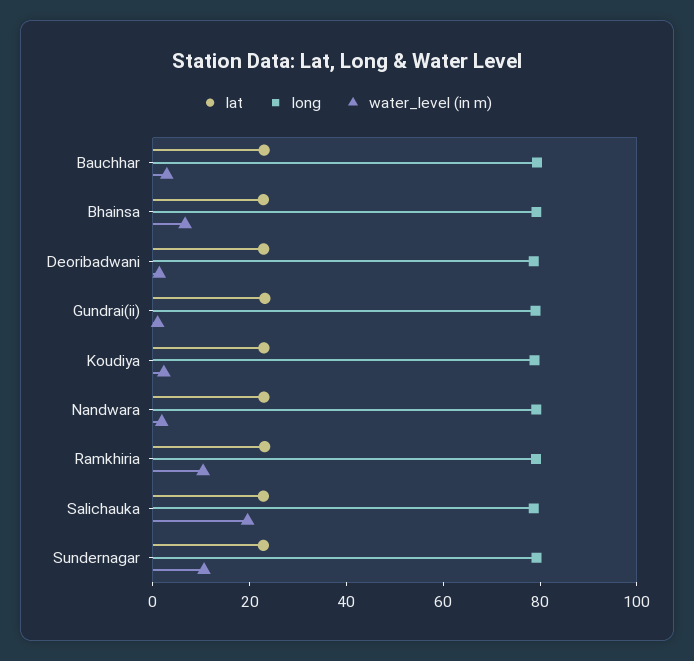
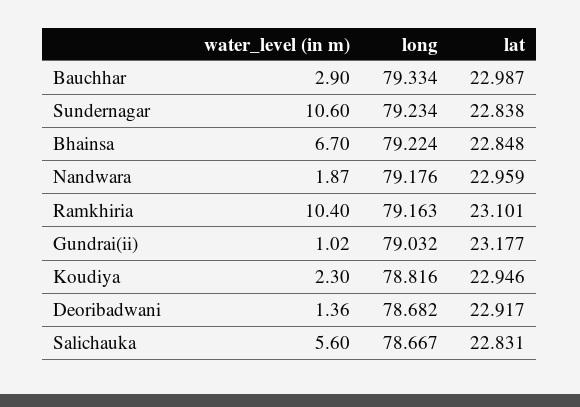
  {
    "lat": {
      "Bauchhar": 22.987,
      "Bhainsa": 22.848,
      "Deoribadwani": 22.917,
      "Gundrai(ii)": 23.177,
      "Koudiya": 22.946,
      "Nandwara": 22.959,
      "Ramkhiria": 23.101,
      "Salichauka": 22.831,
      "Sundernagar": 22.838
    },
    "long": {
      "Bauchhar": 79.334,
      "Bhainsa": 79.224,
      "Deoribadwani": 78.682,
      "Gundrai(ii)": 79.032,
      "Koudiya": 78.816,
      "Nandwara": 79.176,
      "Ramkhiria": 79.163,
      "Salichauka": 78.667,
      "Sundernagar": 79.234
    },
    "water_level (in m)": {
      "Bauchhar": 2.9,
      "Bhainsa": 6.7,
      "Deoribadwani": 1.36,
      "Gundrai(ii)": 1.02,
      "Koudiya": 2.3,
      "Nandwara": 1.87,
      "Ramkhiria": 10.4,
-     "Salichauka": 20,
+     "Salichauka": 5.6,
      "Sundernagar": 10.6
    }
  }

